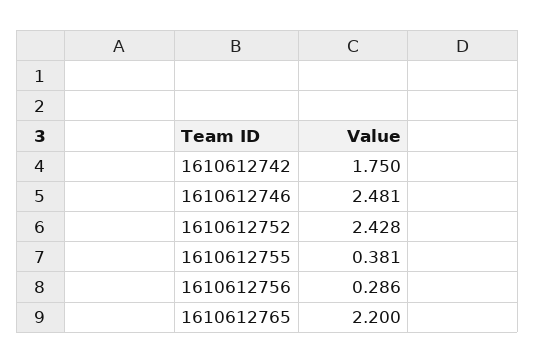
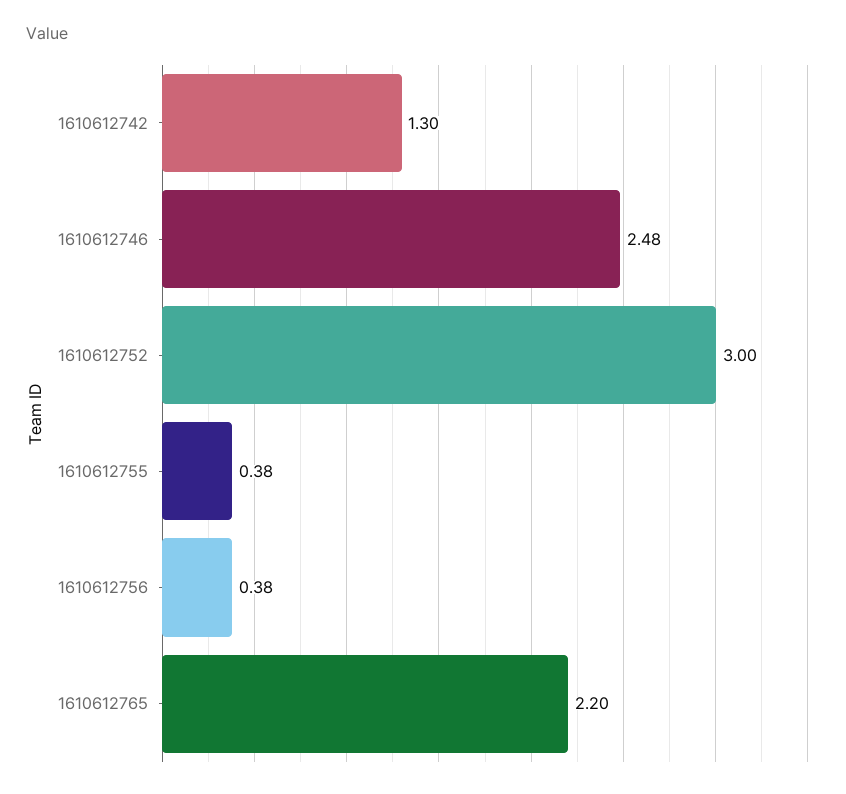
  {
-   "1610612742": 1.75,
+   "1610612742": 1.3,
    "1610612746": 2.481,
-   "1610612752": 2.428,
+   "1610612752": 3,
    "1610612755": 0.381,
-   "1610612756": 0.286,
+   "1610612756": 0.38,
    "1610612765": 2.2
  }

